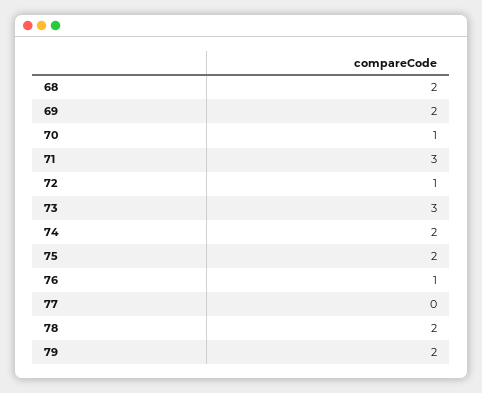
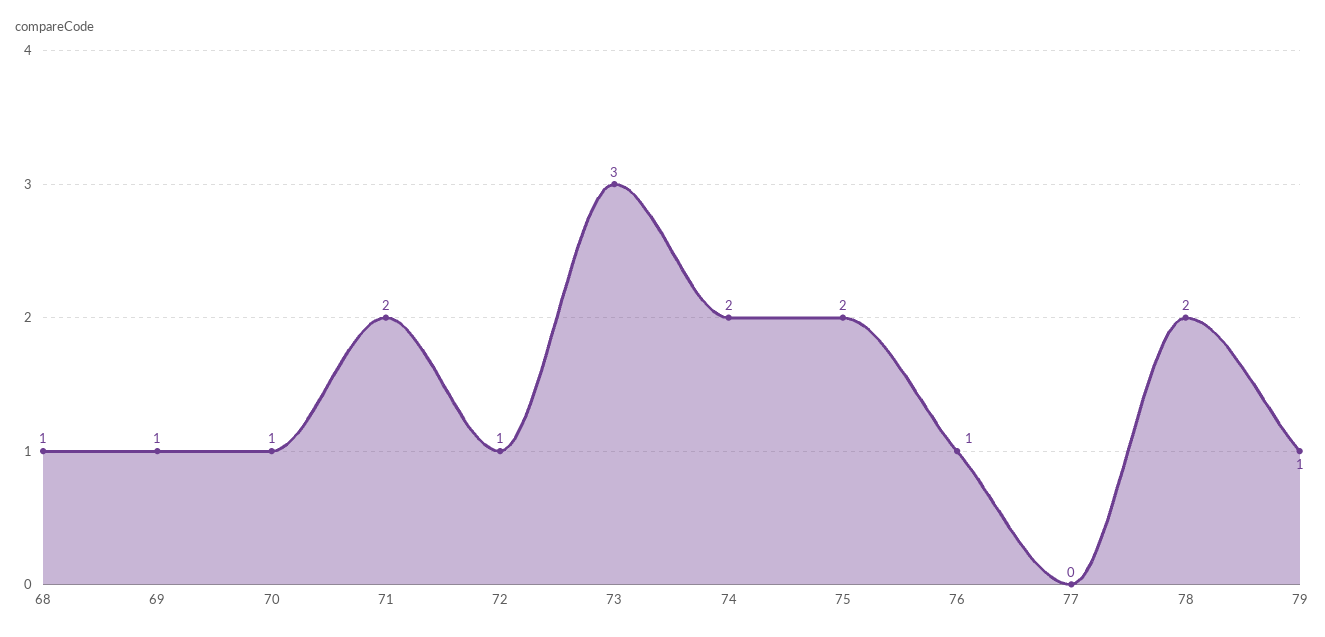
  {
-   "68": 2,
+   "68": 1,
-   "69": 2,
+   "69": 1,
    "70": 1,
-   "71": 3,
+   "71": 2,
    "72": 1,
    "73": 3,
    "74": 2,
    "75": 2,
    "76": 1,
    "77": 0,
    "78": 2,
-   "79": 2
+   "79": 1
  }

